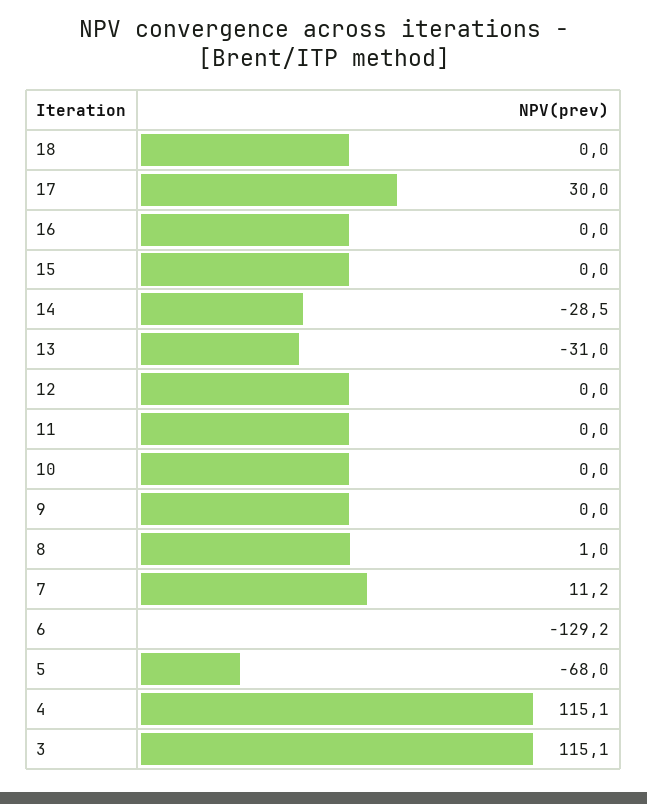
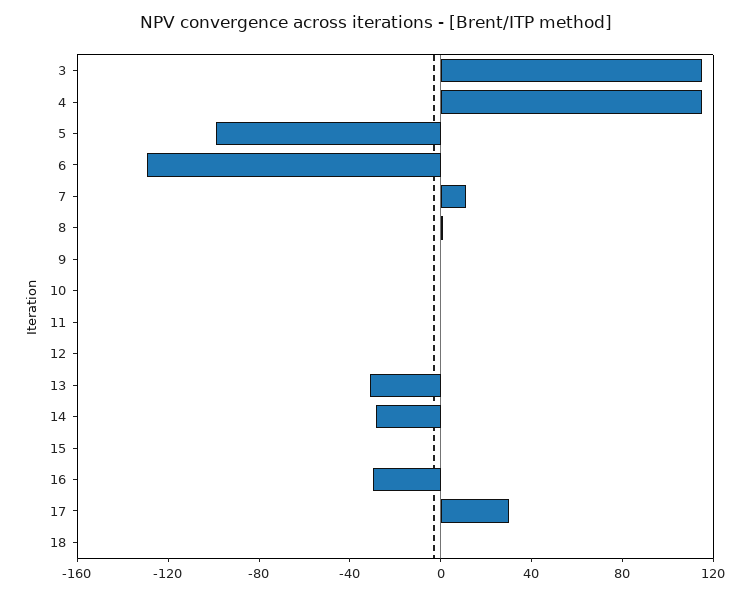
  {
    "18": 0,
    "17": 30,
-   "16": 0,
+   "16": -30,
    "15": 0,
    "14": -28.5,
    "13": -31,
    "12": 0,
    "11": 0,
    "10": 0,
    "9": 0,
    "8": 1,
    "7": 11.2,
    "6": -129.2,
-   "5": -68,
+   "5": -100,
    "4": 115.1,
    "3": 115.1
  }

